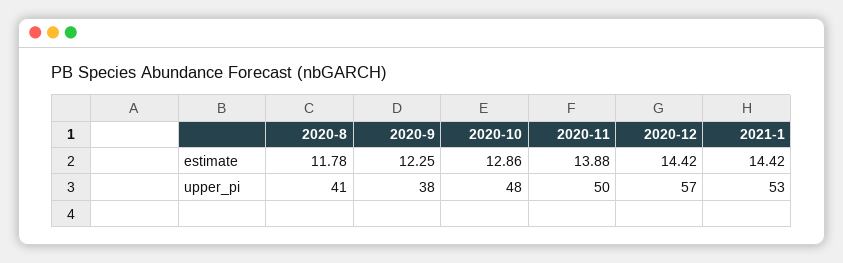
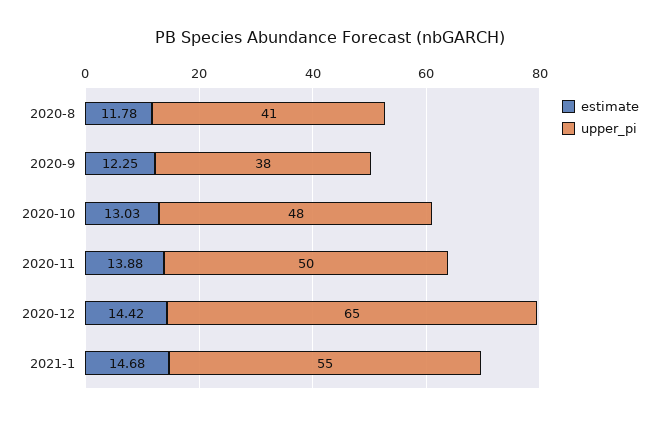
  {
    "estimate": {
      "2020-8": 11.78,
      "2020-9": 12.25,
-     "2020-10": 12.86,
+     "2020-10": 13.03,
      "2020-11": 13.88,
      "2020-12": 14.42,
-     "2021-1": 14.42
+     "2021-1": 14.68
    },
    "upper_pi": {
      "2020-8": 41,
      "2020-9": 38,
      "2020-10": 48,
      "2020-11": 50,
-     "2020-12": 57,
+     "2020-12": 65,
-     "2021-1": 53
+     "2021-1": 55
    }
  }

